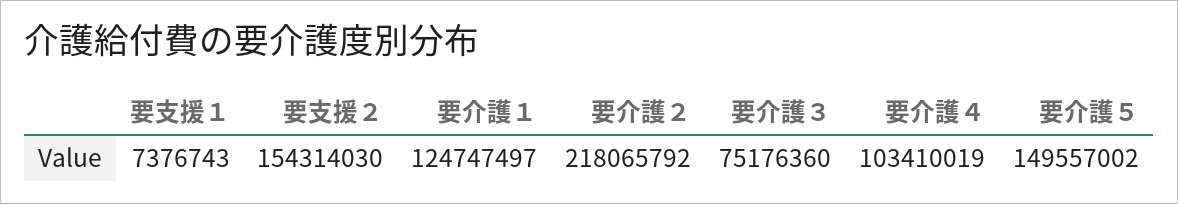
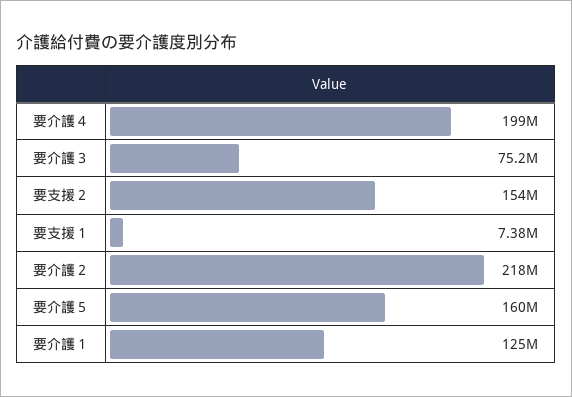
  {
    "要支援１": 7376743,
    "要支援２": 154314030,
    "要介護１": 124747497,
    "要介護２": 218065792,
    "要介護３": 75176360,
-   "要介護４": 103410019,
+   "要介護４": 199000000,
-   "要介護５": 149557002
+   "要介護５": 160000000
  }

